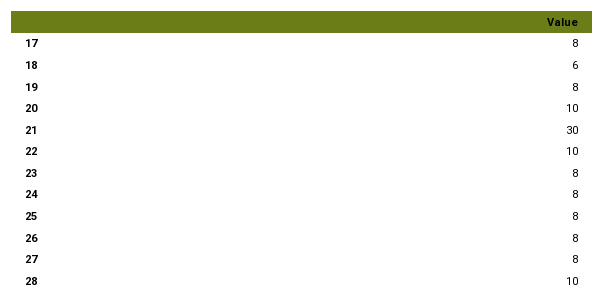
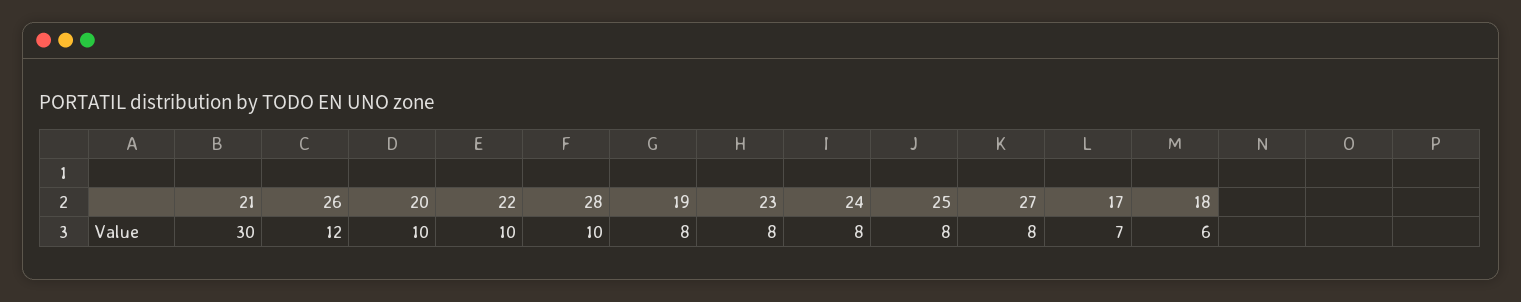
  {
-   "17": 8,
+   "17": 7,
    "18": 6,
    "19": 8,
    "20": 10,
    "21": 30,
    "22": 10,
    "23": 8,
    "24": 8,
    "25": 8,
-   "26": 8,
+   "26": 12,
    "27": 8,
    "28": 10
  }

